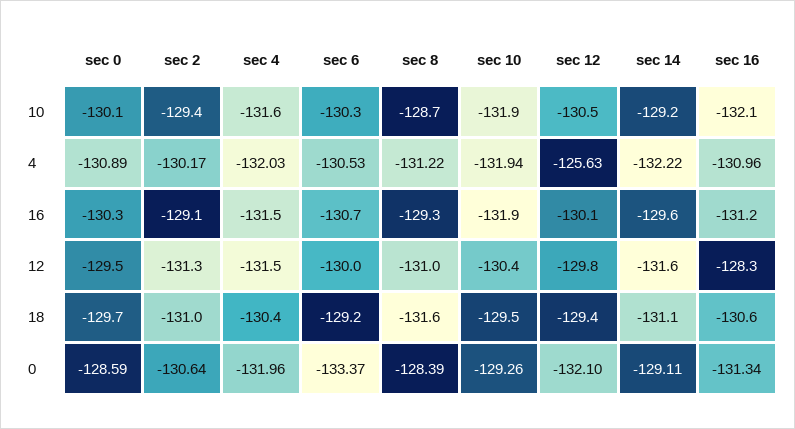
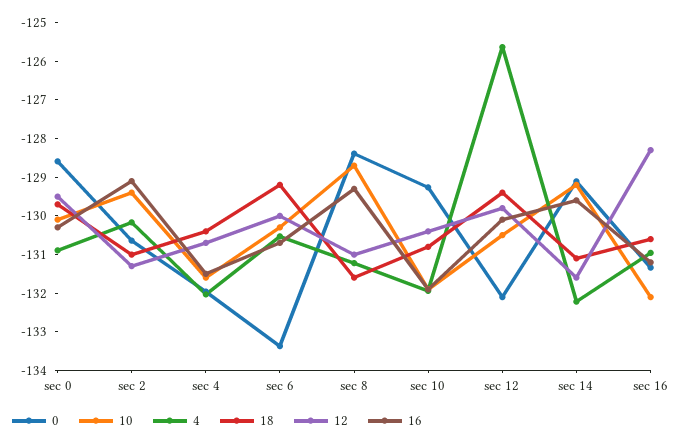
  {
    "10": {
      "sec 0": -130.1,
      "sec 2": -129.4,
      "sec 4": -131.6,
      "sec 6": -130.3,
      "sec 8": -128.7,
      "sec 10": -131.9,
      "sec 12": -130.5,
      "sec 14": -129.2,
      "sec 16": -132.1
    },
    "4": {
      "sec 0": -130.89,
      "sec 2": -130.17,
      "sec 4": -132.03,
      "sec 6": -130.53,
      "sec 8": -131.22,
      "sec 10": -131.94,
      "sec 12": -125.63,
      "sec 14": -132.22,
      "sec 16": -130.96
    },
    "16": {
      "sec 0": -130.3,
      "sec 2": -129.1,
      "sec 4": -131.5,
      "sec 6": -130.7,
      "sec 8": -129.3,
      "sec 10": -131.9,
      "sec 12": -130.1,
      "sec 14": -129.6,
      "sec 16": -131.2
    },
    "12": {
      "sec 0": -129.5,
      "sec 2": -131.3,
-     "sec 4": -131.5,
+     "sec 4": -130.75,
      "sec 6": -130,
      "sec 8": -131,
      "sec 10": -130.4,
      "sec 12": -129.8,
      "sec 14": -131.6,
      "sec 16": -128.3
    },
    "18": {
      "sec 0": -129.7,
      "sec 2": -131,
      "sec 4": -130.4,
      "sec 6": -129.2,
      "sec 8": -131.6,
-     "sec 10": -129.5,
+     "sec 10": -130.75,
      "sec 12": -129.4,
      "sec 14": -131.1,
      "sec 16": -130.6
    },
    "0": {
      "sec 0": -128.59,
      "sec 2": -130.64,
      "sec 4": -131.96,
      "sec 6": -133.37,
      "sec 8": -128.39,
      "sec 10": -129.26,
      "sec 12": -132.1,
      "sec 14": -129.11,
      "sec 16": -131.34
    }
  }

